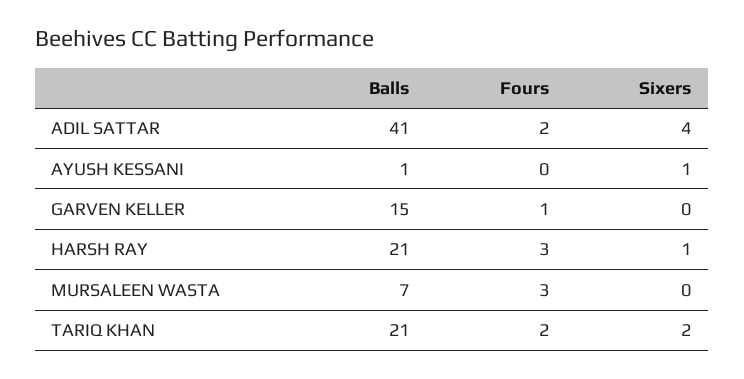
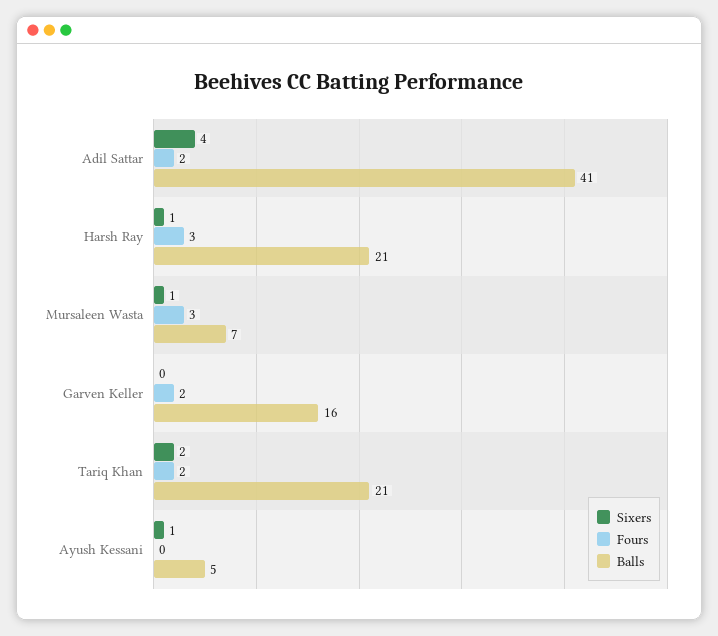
  {
    "Balls": {
      "ADIL SATTAR": 41,
-     "AYUSH KESSANI": 1,
+     "AYUSH KESSANI": 5,
-     "GARVEN KELLER": 15,
+     "GARVEN KELLER": 16,
      "HARSH RAY": 21,
      "MURSALEEN WASTA": 7,
      "TARIQ KHAN": 21
    },
    "Fours": {
      "ADIL SATTAR": 2,
      "AYUSH KESSANI": 0,
-     "GARVEN KELLER": 1,
+     "GARVEN KELLER": 2,
      "HARSH RAY": 3,
      "MURSALEEN WASTA": 3,
      "TARIQ KHAN": 2
    },
    "Sixers": {
      "ADIL SATTAR": 4,
      "AYUSH KESSANI": 1,
      "GARVEN KELLER": 0,
      "HARSH RAY": 1,
-     "MURSALEEN WASTA": 0,
+     "MURSALEEN WASTA": 1,
      "TARIQ KHAN": 2
    }
  }

